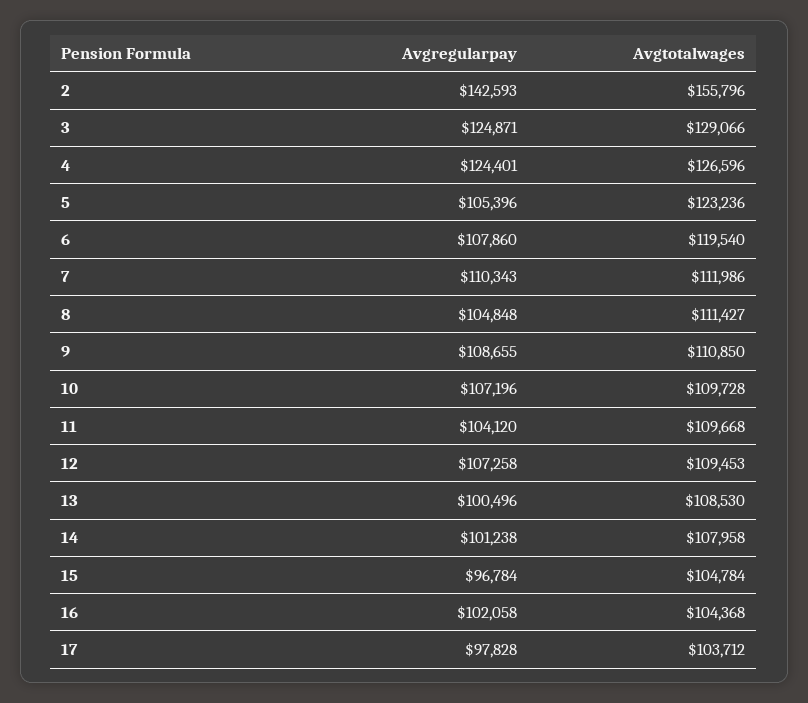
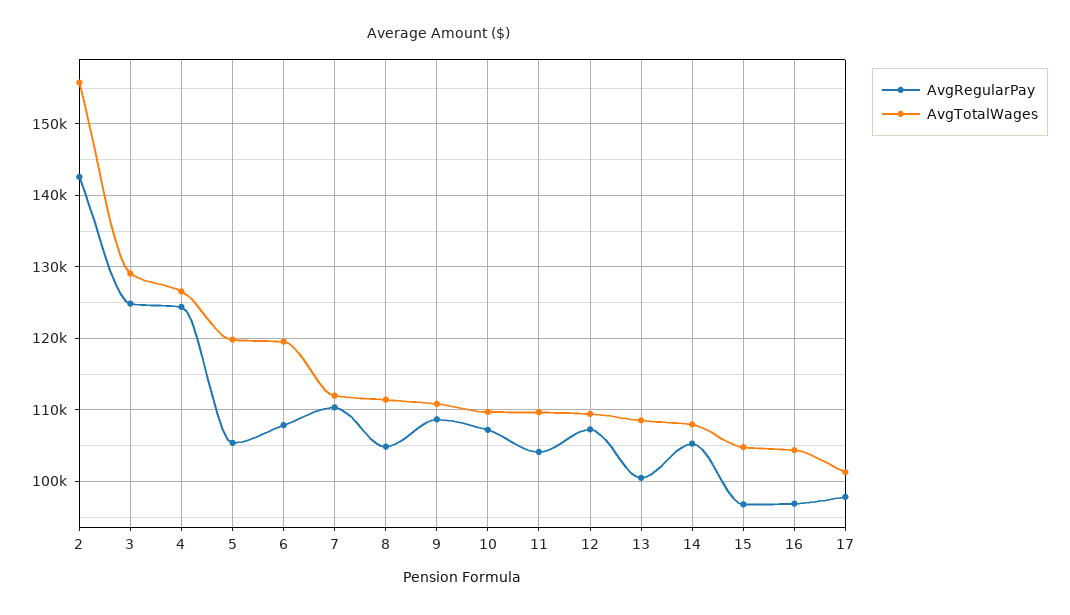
  {
    "Avgregularpay": {
      "2": 142593,
      "3": 124871,
      "4": 124401,
      "5": 105396,
      "6": 107860,
      "7": 110343,
      "8": 104848,
      "9": 108655,
      "10": 107196,
      "11": 104120,
      "12": 107258,
      "13": 100496,
-     "14": 101238,
+     "14": 105000,
      "15": 96784,
-     "16": 102058,
+     "16": 97000,
      "17": 97828
    },
    "Avgtotalwages": {
      "2": 155796,
      "3": 129066,
      "4": 126596,
-     "5": 123236,
+     "5": 120000,
      "6": 119540,
      "7": 111986,
      "8": 111427,
      "9": 110850,
      "10": 109728,
      "11": 109668,
      "12": 109453,
      "13": 108530,
      "14": 107958,
      "15": 104784,
      "16": 104368,
-     "17": 103712
+     "17": 101000
    }
  }

